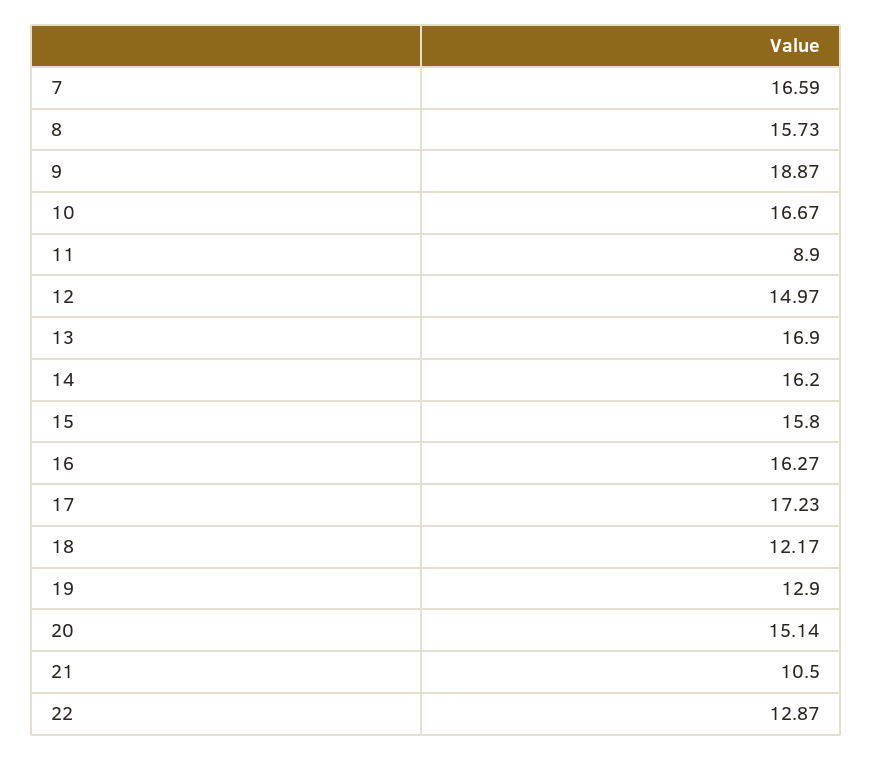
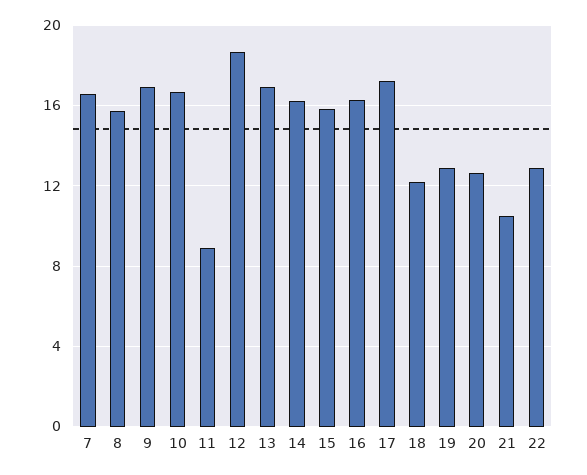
  {
    "7": 16.59,
    "8": 15.73,
-   "9": 18.87,
+   "9": 17,
    "10": 16.67,
    "11": 8.9,
-   "12": 14.97,
+   "12": 18.5,
    "13": 16.9,
    "14": 16.2,
    "15": 15.8,
    "16": 16.27,
    "17": 17.23,
    "18": 12.17,
    "19": 12.9,
-   "20": 15.14,
+   "20": 12.5,
    "21": 10.5,
    "22": 12.87
  }

